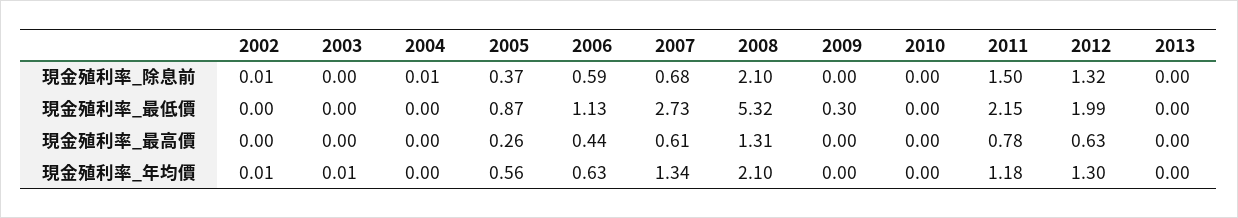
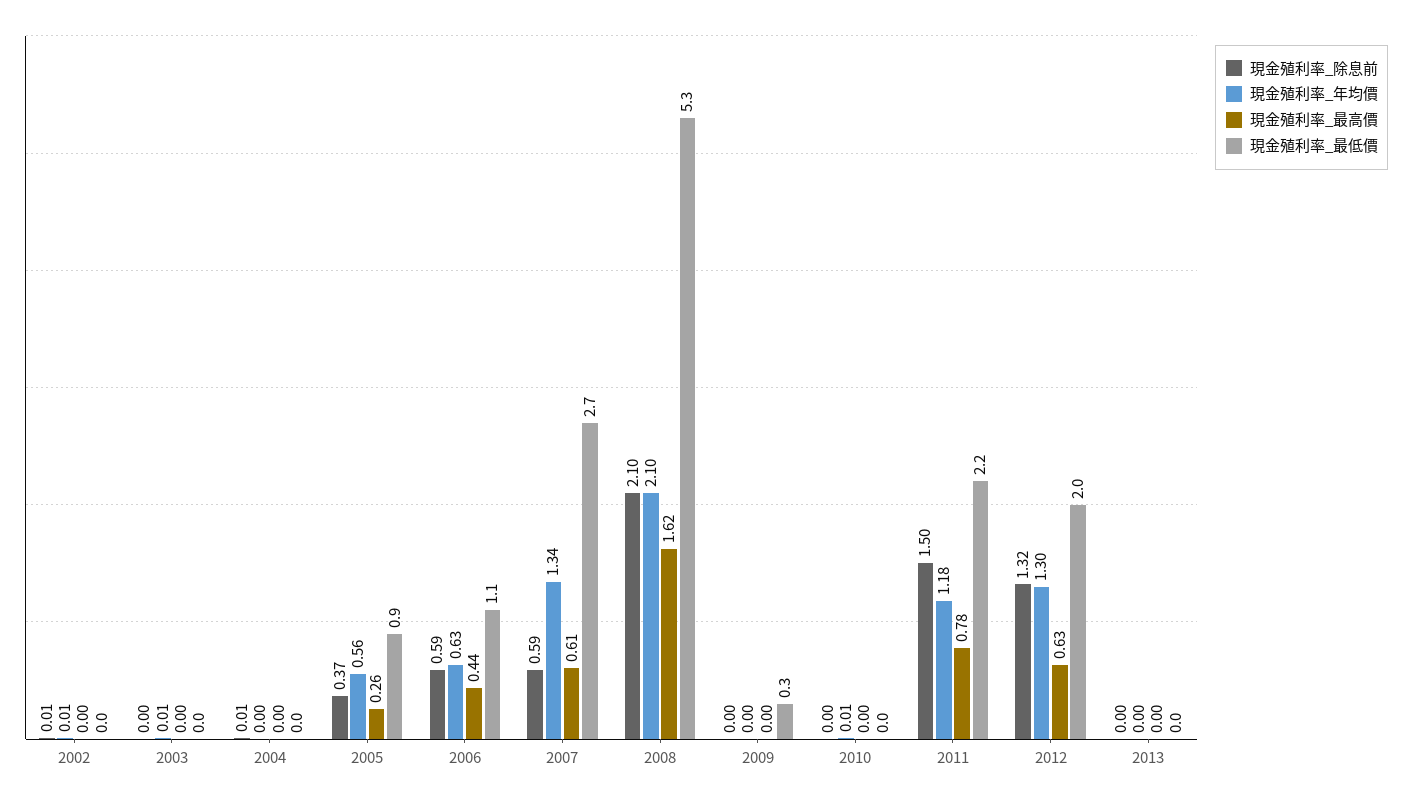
  {
    "現金殖利率_除息前": {
      "2002": 0.01,
      "2003": 0,
      "2004": 0.01,
      "2005": 0.37,
      "2006": 0.59,
-     "2007": 0.68,
+     "2007": 0.59,
      "2008": 2.1,
      "2009": 0,
      "2010": 0,
      "2011": 1.5,
      "2012": 1.32,
      "2013": 0
    },
    "現金殖利率_最低價": {
      "2002": 0,
      "2003": 0,
      "2004": 0,
      "2005": 0.87,
      "2006": 1.13,
      "2007": 2.73,
      "2008": 5.32,
      "2009": 0.3,
      "2010": 0,
      "2011": 2.15,
      "2012": 1.99,
      "2013": 0
    },
    "現金殖利率_最高價": {
      "2002": 0,
      "2003": 0,
      "2004": 0,
      "2005": 0.26,
      "2006": 0.44,
      "2007": 0.61,
-     "2008": 1.31,
+     "2008": 1.62,
      "2009": 0,
      "2010": 0,
      "2011": 0.78,
      "2012": 0.63,
      "2013": 0
    },
    "現金殖利率_年均價": {
      "2002": 0.01,
      "2003": 0.01,
      "2004": 0,
      "2005": 0.56,
      "2006": 0.63,
      "2007": 1.34,
      "2008": 2.1,
      "2009": 0,
-     "2010": 0,
+     "2010": 0.01,
      "2011": 1.18,
      "2012": 1.3,
      "2013": 0
    }
  }

